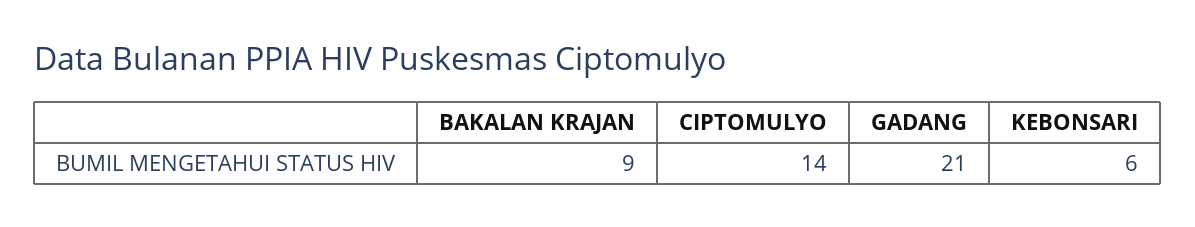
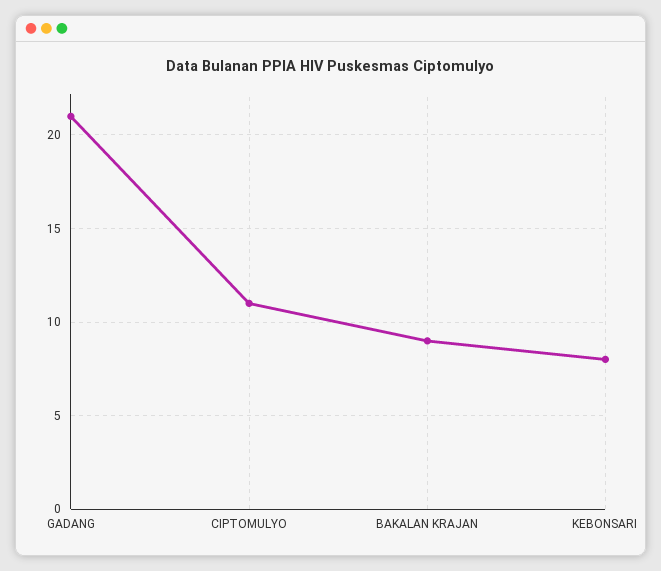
  {
    "BAKALAN KRAJAN": 9,
-   "CIPTOMULYO": 14,
+   "CIPTOMULYO": 11,
    "GADANG": 21,
-   "KEBONSARI": 6
+   "KEBONSARI": 8
  }

